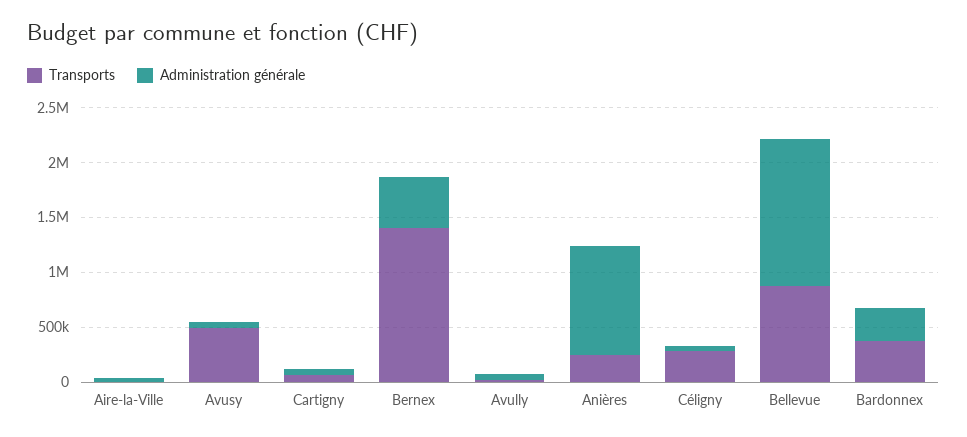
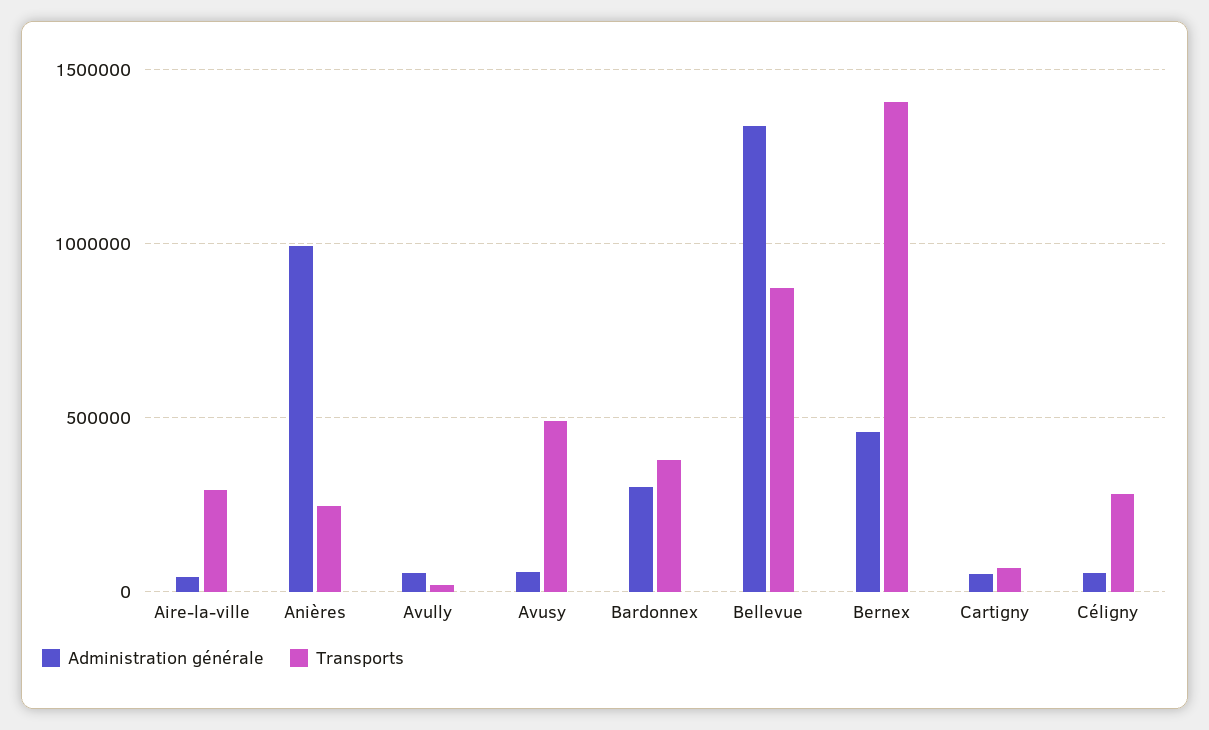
  {
    "Transports": {
-     "Aire-la-Ville": 0,
+     "Aire-la-Ville": 300000,
      "Avusy": 500000,
      "Cartigny": 50000,
      "Bernex": 1400000,
      "Avully": 0,
      "Anières": 250000,
      "Céligny": 300000,
      "Bellevue": 850000,
      "Bardonnex": 400000
    },
    "Administration générale": {
      "Aire-la-Ville": 50000,
      "Avusy": 50000,
      "Cartigny": 50000,
      "Bernex": 450000,
      "Avully": 50000,
      "Anières": 1000000,
      "Céligny": 50000,
      "Bellevue": 1350000,
      "Bardonnex": 300000
    }
  }

